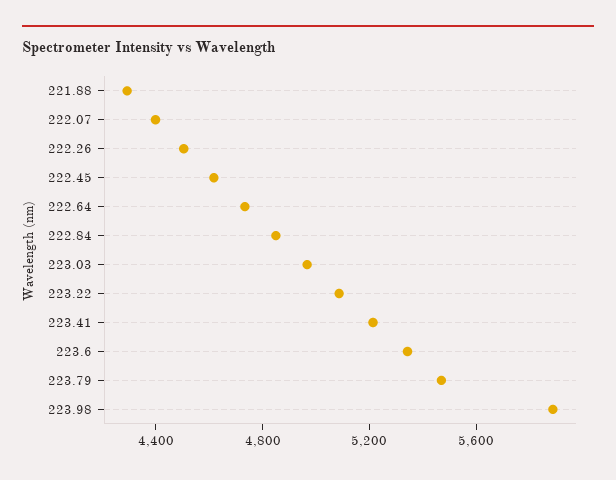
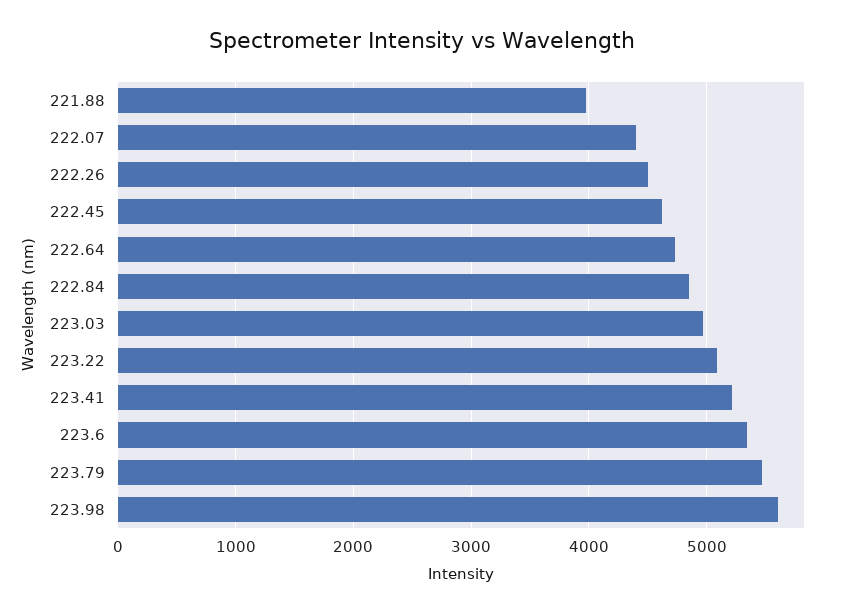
  {
-   "221.88": 4300,
+   "221.88": 4000,
    "222.07": 4400,
    "222.26": 4500,
    "222.45": 4600,
    "222.64": 4700,
    "222.84": 4900,
    "223.03": 5000,
    "223.22": 5100,
    "223.41": 5200,
    "223.6": 5300,
    "223.79": 5500,
-   "223.98": 5900
+   "223.98": 5600
  }

